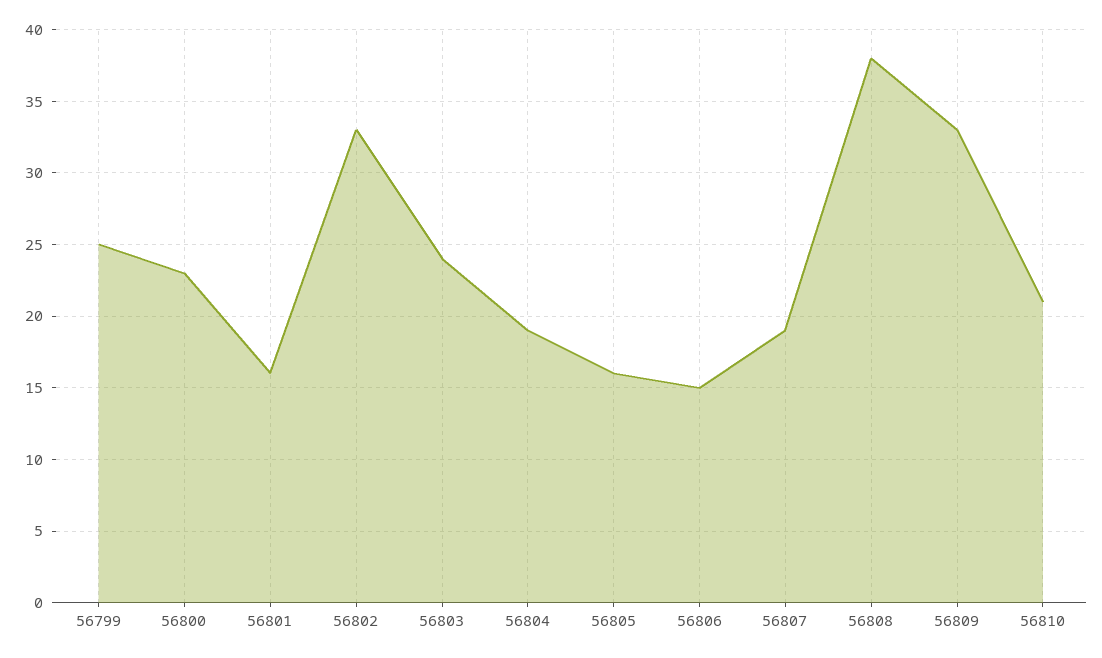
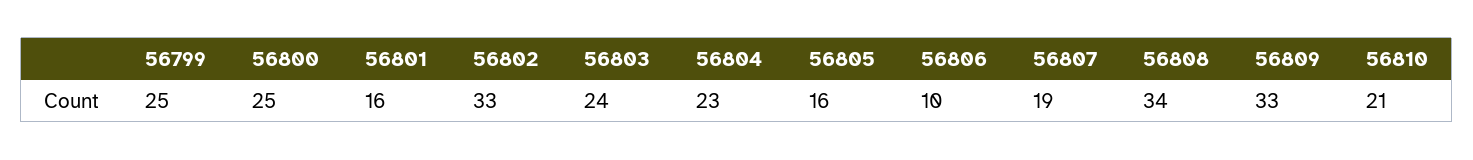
  {
    "56799": 25,
-   "56800": 23,
+   "56800": 25,
    "56801": 16,
    "56802": 33,
    "56803": 24,
-   "56804": 19,
+   "56804": 23,
    "56805": 16,
-   "56806": 15,
+   "56806": 10,
    "56807": 19,
-   "56808": 38,
+   "56808": 34,
    "56809": 33,
    "56810": 21
  }

